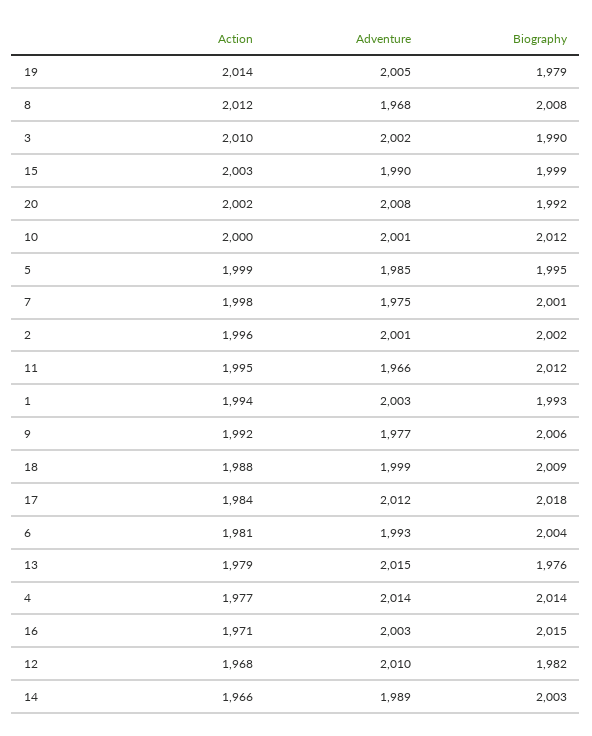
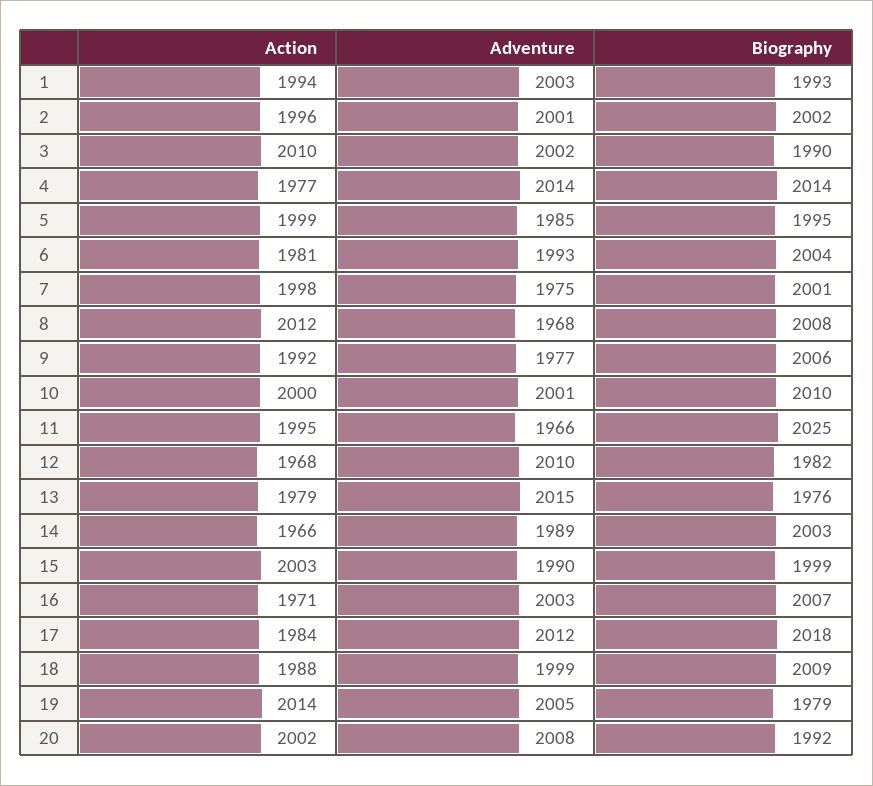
  {
    "Action": {
      "19": 2014,
      "8": 2012,
      "3": 2010,
      "15": 2003,
      "20": 2002,
      "10": 2000,
      "5": 1999,
      "7": 1998,
      "2": 1996,
      "11": 1995,
      "1": 1994,
      "9": 1992,
      "18": 1988,
      "17": 1984,
      "6": 1981,
      "13": 1979,
      "4": 1977,
      "16": 1971,
      "12": 1968,
      "14": 1966
    },
    "Adventure": {
      "19": 2005,
      "8": 1968,
      "3": 2002,
      "15": 1990,
      "20": 2008,
      "10": 2001,
      "5": 1985,
      "7": 1975,
      "2": 2001,
      "11": 1966,
      "1": 2003,
      "9": 1977,
      "18": 1999,
      "17": 2012,
      "6": 1993,
      "13": 2015,
      "4": 2014,
      "16": 2003,
      "12": 2010,
      "14": 1989
    },
    "Biography": {
      "19": 1979,
      "8": 2008,
      "3": 1990,
      "15": 1999,
      "20": 1992,
-     "10": 2012,
+     "10": 2010,
      "5": 1995,
      "7": 2001,
      "2": 2002,
-     "11": 2012,
+     "11": 2025,
      "1": 1993,
      "9": 2006,
      "18": 2009,
      "17": 2018,
      "6": 2004,
      "13": 1976,
      "4": 2014,
-     "16": 2015,
+     "16": 2007,
      "12": 1982,
      "14": 2003
    }
  }

